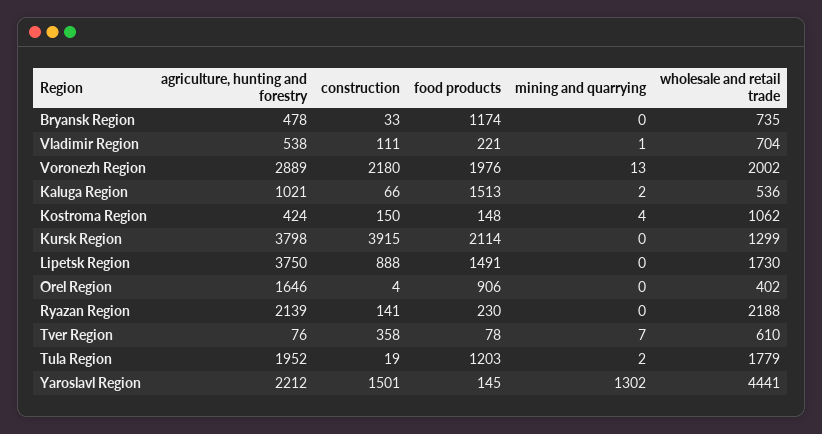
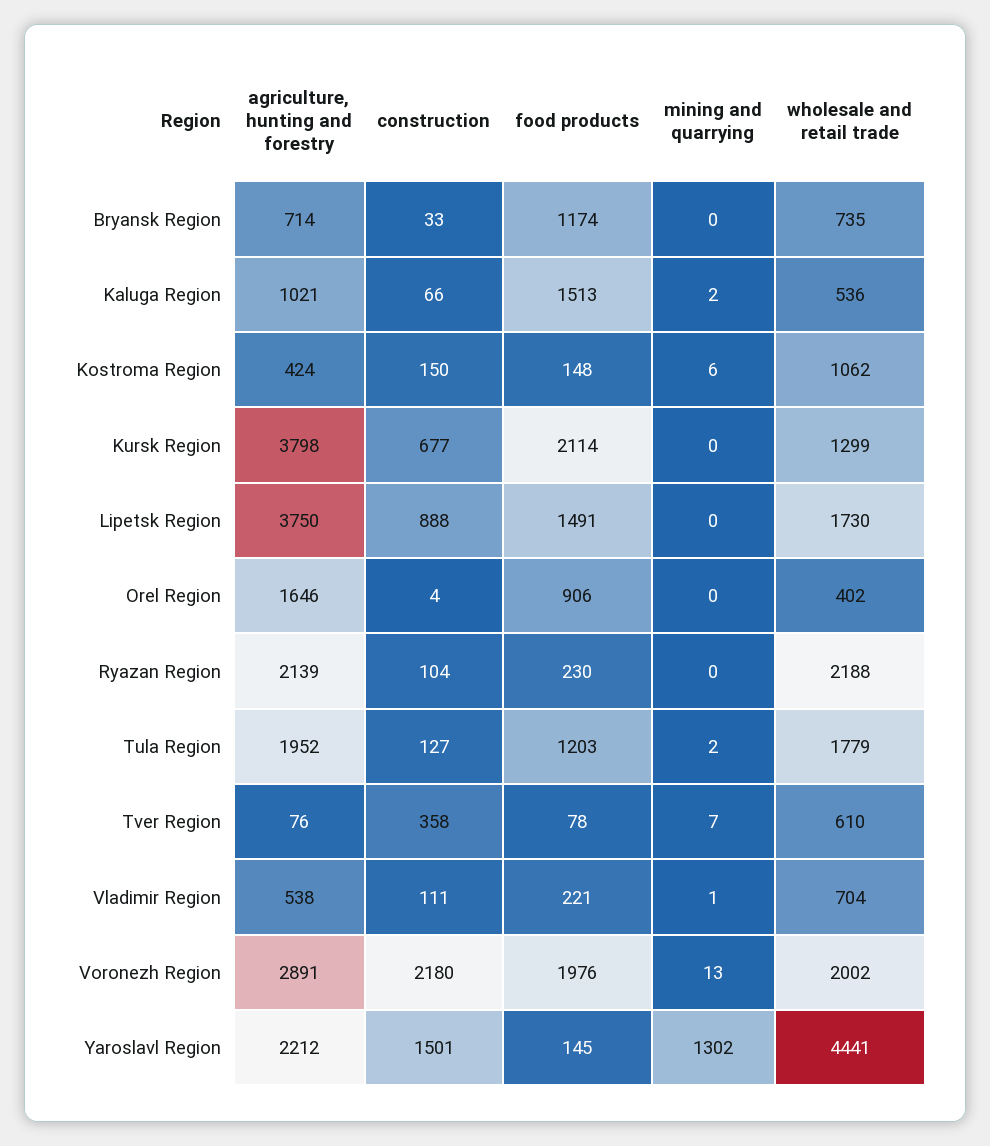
  {
    "agriculture, hunting and forestry": {
-     "Bryansk Region": 478,
+     "Bryansk Region": 714,
      "Vladimir Region": 538,
-     "Voronezh Region": 2889,
+     "Voronezh Region": 2891,
      "Kaluga Region": 1021,
      "Kostroma Region": 424,
      "Kursk Region": 3798,
      "Lipetsk Region": 3750,
      "Orel Region": 1646,
      "Ryazan Region": 2139,
      "Tver Region": 76,
      "Tula Region": 1952,
      "Yaroslavl Region": 2212
    },
    "construction": {
      "Bryansk Region": 33,
      "Vladimir Region": 111,
      "Voronezh Region": 2180,
      "Kaluga Region": 66,
      "Kostroma Region": 150,
-     "Kursk Region": 3915,
+     "Kursk Region": 677,
      "Lipetsk Region": 888,
      "Orel Region": 4,
-     "Ryazan Region": 141,
+     "Ryazan Region": 104,
      "Tver Region": 358,
-     "Tula Region": 19,
+     "Tula Region": 127,
      "Yaroslavl Region": 1501
    },
    "food products": {
      "Bryansk Region": 1174,
      "Vladimir Region": 221,
      "Voronezh Region": 1976,
      "Kaluga Region": 1513,
      "Kostroma Region": 148,
      "Kursk Region": 2114,
      "Lipetsk Region": 1491,
      "Orel Region": 906,
      "Ryazan Region": 230,
      "Tver Region": 78,
      "Tula Region": 1203,
      "Yaroslavl Region": 145
    },
    "mining and quarrying": {
      "Bryansk Region": 0,
      "Vladimir Region": 1,
      "Voronezh Region": 13,
      "Kaluga Region": 2,
-     "Kostroma Region": 4,
+     "Kostroma Region": 6,
      "Kursk Region": 0,
      "Lipetsk Region": 0,
      "Orel Region": 0,
      "Ryazan Region": 0,
      "Tver Region": 7,
      "Tula Region": 2,
      "Yaroslavl Region": 1302
    },
    "wholesale and retail trade": {
      "Bryansk Region": 735,
      "Vladimir Region": 704,
      "Voronezh Region": 2002,
      "Kaluga Region": 536,
      "Kostroma Region": 1062,
      "Kursk Region": 1299,
      "Lipetsk Region": 1730,
      "Orel Region": 402,
      "Ryazan Region": 2188,
      "Tver Region": 610,
      "Tula Region": 1779,
      "Yaroslavl Region": 4441
    }
  }

